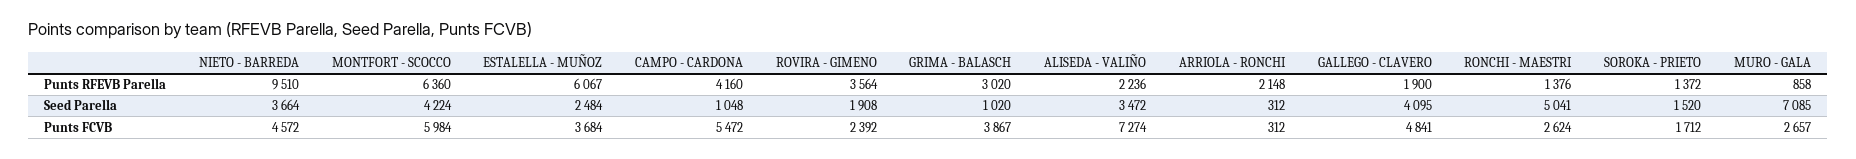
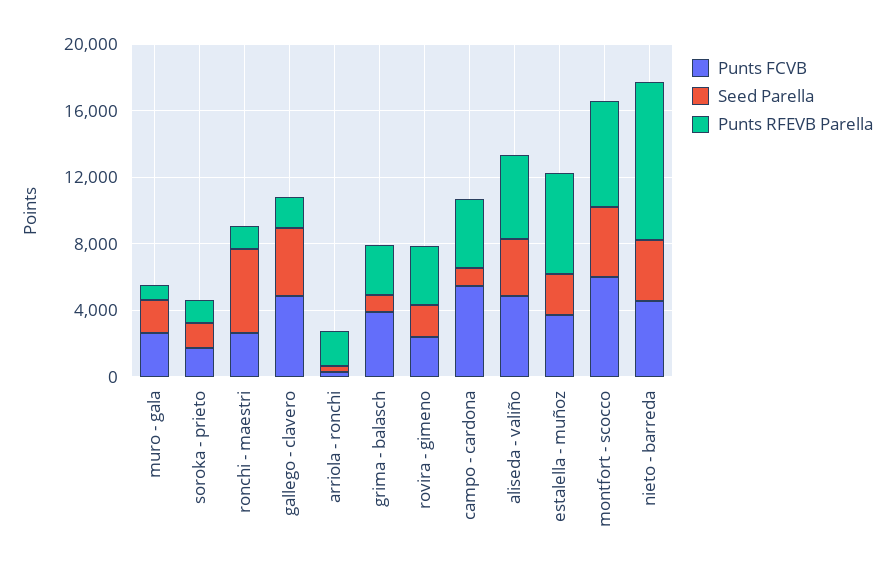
  {
    "Punts RFEVB Parella": {
      "NIETO - BARREDA": 9510,
      "MONTFORT - SCOCCO": 6360,
      "ESTALELLA - MUÑOZ": 6067,
      "CAMPO - CARDONA": 4160,
      "ROVIRA - GIMENO": 3564,
      "GRIMA - BALASCH": 3020,
-     "ALISEDA - VALIÑO": 2236,
+     "ALISEDA - VALIÑO": 5000,
      "ARRIOLA - RONCHI": 2148,
      "GALLEGO - CLAVERO": 1900,
      "RONCHI - MAESTRI": 1376,
      "SOROKA - PRIETO": 1372,
      "MURO - GALA": 858
    },
    "Seed Parella": {
      "NIETO - BARREDA": 3664,
      "MONTFORT - SCOCCO": 4224,
      "ESTALELLA - MUÑOZ": 2484,
      "CAMPO - CARDONA": 1048,
      "ROVIRA - GIMENO": 1908,
      "GRIMA - BALASCH": 1020,
      "ALISEDA - VALIÑO": 3472,
      "ARRIOLA - RONCHI": 312,
      "GALLEGO - CLAVERO": 4095,
      "RONCHI - MAESTRI": 5041,
      "SOROKA - PRIETO": 1520,
-     "MURO - GALA": 7085
+     "MURO - GALA": 2000
    },
    "Punts FCVB": {
      "NIETO - BARREDA": 4572,
      "MONTFORT - SCOCCO": 5984,
      "ESTALELLA - MUÑOZ": 3684,
      "CAMPO - CARDONA": 5472,
      "ROVIRA - GIMENO": 2392,
      "GRIMA - BALASCH": 3867,
-     "ALISEDA - VALIÑO": 7274,
+     "ALISEDA - VALIÑO": 5000,
      "ARRIOLA - RONCHI": 312,
      "GALLEGO - CLAVERO": 4841,
      "RONCHI - MAESTRI": 2624,
      "SOROKA - PRIETO": 1712,
      "MURO - GALA": 2657
    }
  }

